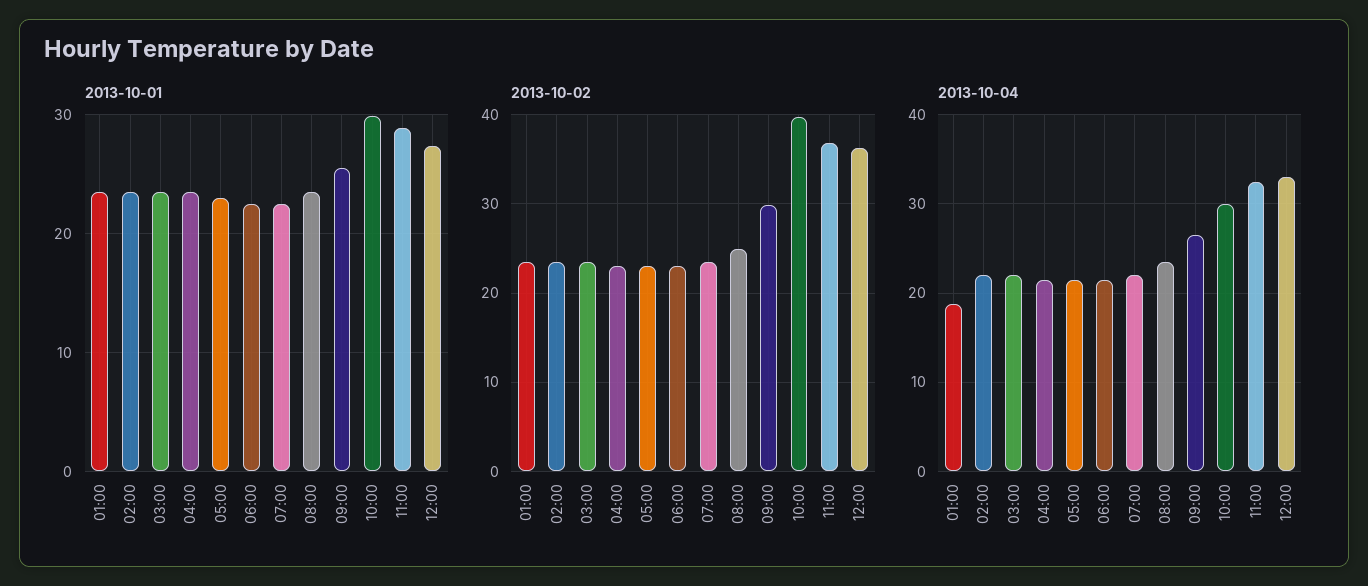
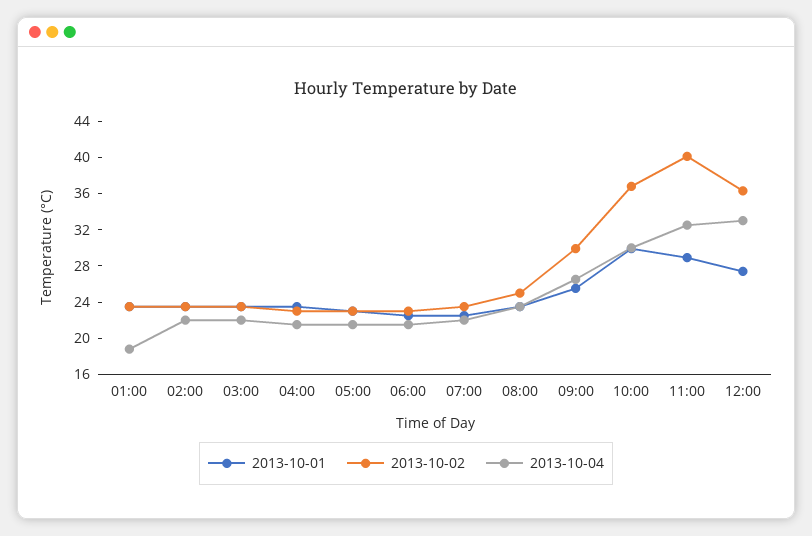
  {
    "2013-10-01": {
      "01:00": 24,
      "02:00": 24,
      "03:00": 24,
      "04:00": 24,
      "05:00": 23,
      "06:00": 23,
      "07:00": 23,
      "08:00": 24,
      "09:00": 26,
      "10:00": 30,
      "11:00": 29,
      "12:00": 27
    },
    "2013-10-02": {
      "01:00": 24,
      "02:00": 24,
      "03:00": 24,
      "04:00": 23,
      "05:00": 23,
      "06:00": 23,
      "07:00": 24,
      "08:00": 25,
      "09:00": 30,
-     "10:00": 40,
+     "10:00": 37,
-     "11:00": 37,
+     "11:00": 40,
      "12:00": 36
    },
    "2013-10-04": {
      "01:00": 19,
      "02:00": 22,
      "03:00": 22,
      "04:00": 22,
      "05:00": 22,
      "06:00": 22,
      "07:00": 22,
      "08:00": 24,
      "09:00": 27,
      "10:00": 30,
      "11:00": 33,
      "12:00": 33
    }
  }

